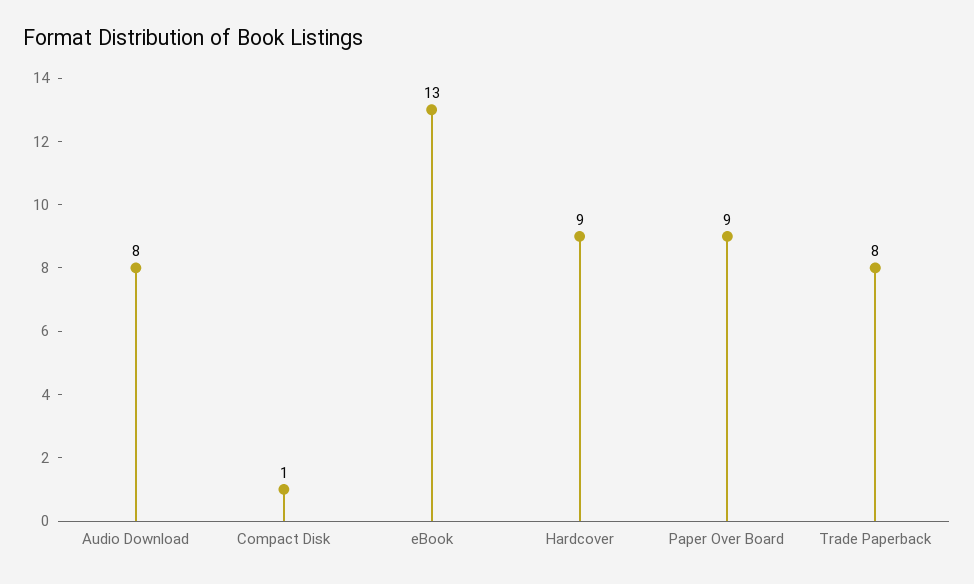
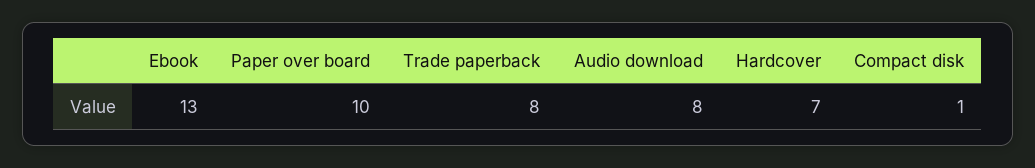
  {
    "Audio Download": 8,
    "Compact Disk": 1,
    "eBook": 13,
-   "Hardcover": 9,
+   "Hardcover": 7,
-   "Paper Over Board": 9,
+   "Paper Over Board": 10,
    "Trade Paperback": 8
  }

